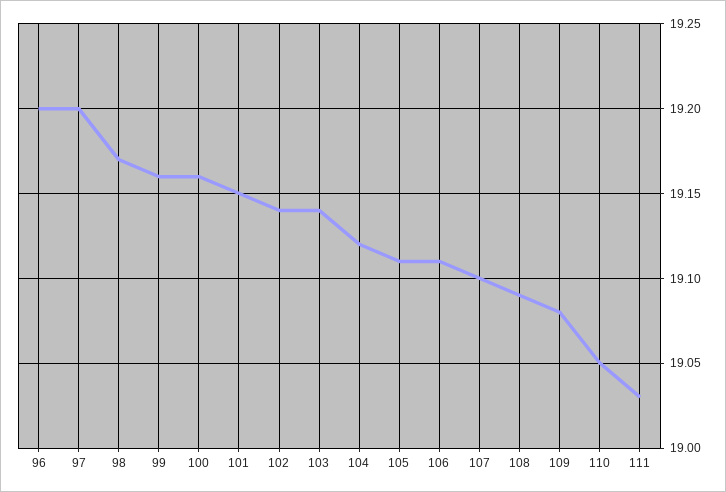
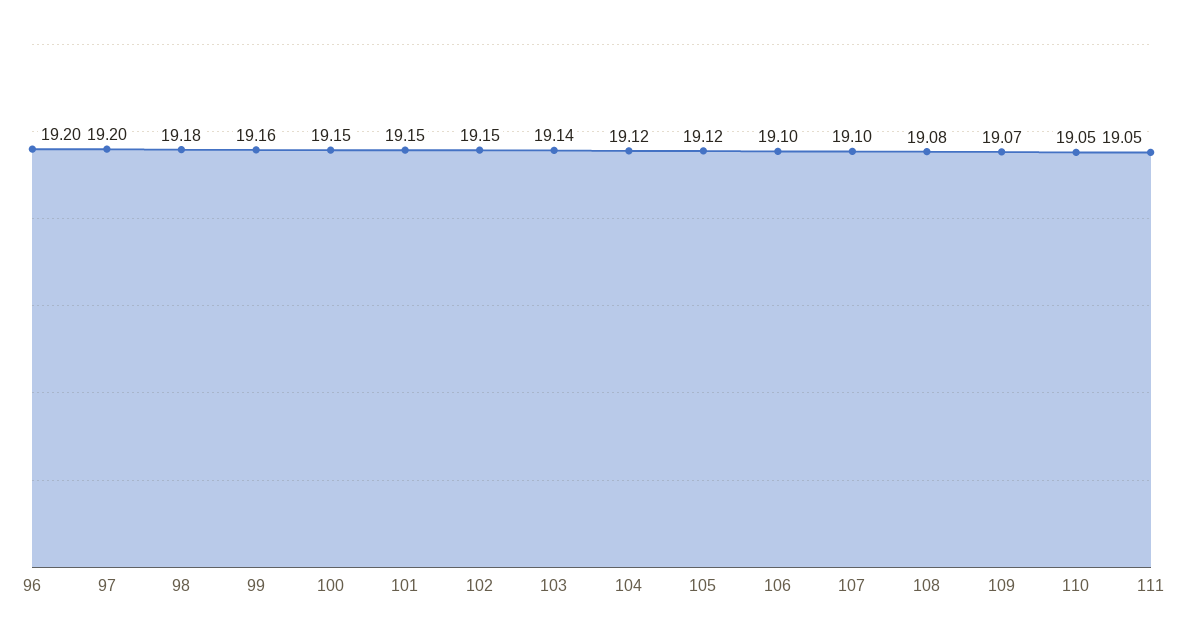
  {
    "96": 19.2,
    "97": 19.2,
-   "98": 19.17,
+   "98": 19.18,
    "99": 19.16,
-   "100": 19.16,
+   "100": 19.15,
    "101": 19.15,
-   "102": 19.14,
+   "102": 19.15,
    "103": 19.14,
    "104": 19.12,
-   "105": 19.11,
+   "105": 19.12,
-   "106": 19.11,
+   "106": 19.1,
    "107": 19.1,
-   "108": 19.09,
+   "108": 19.08,
-   "109": 19.08,
+   "109": 19.07,
    "110": 19.05,
-   "111": 19.03
+   "111": 19.05
  }

